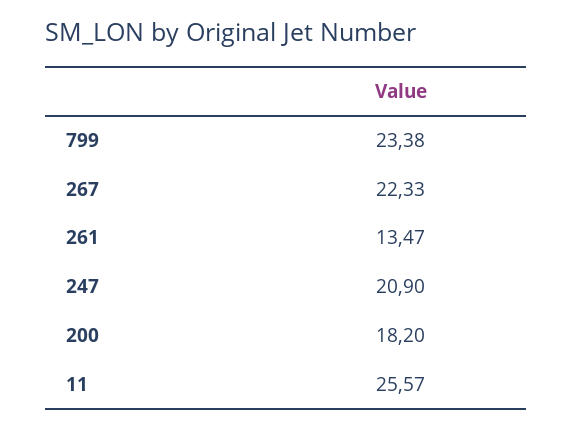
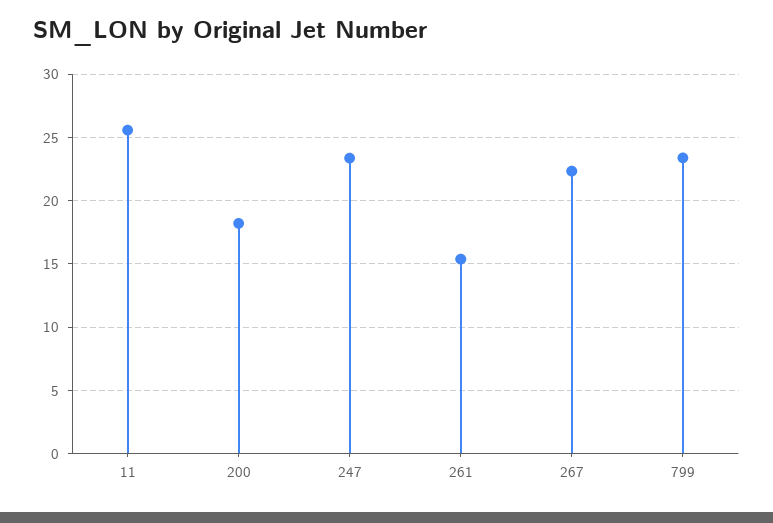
  {
    "799": 23.38,
    "267": 22.33,
-   "261": 13.47,
+   "261": 15.5,
-   "247": 20.9,
+   "247": 23.5,
    "200": 18.2,
    "11": 25.57
  }

